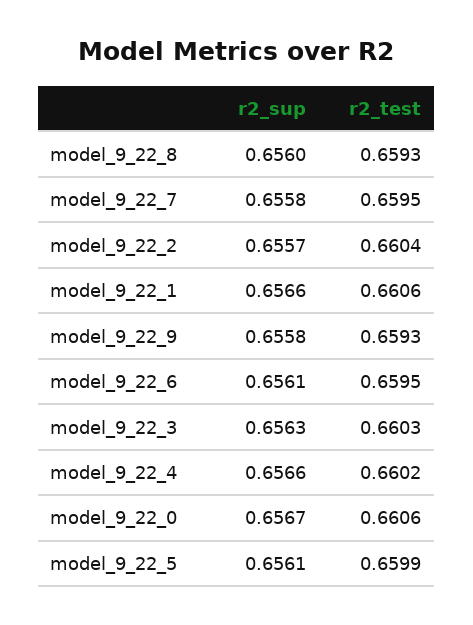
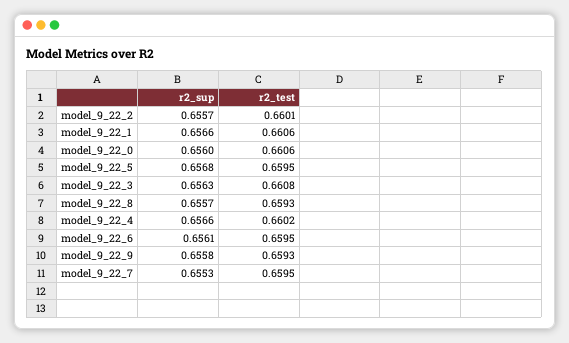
  {
    "r2_sup": {
-     "model_9_22_8": 0.656,
+     "model_9_22_8": 0.6557,
-     "model_9_22_7": 0.6558,
+     "model_9_22_7": 0.6553,
      "model_9_22_2": 0.6557,
      "model_9_22_1": 0.6566,
      "model_9_22_9": 0.6558,
      "model_9_22_6": 0.6561,
      "model_9_22_3": 0.6563,
      "model_9_22_4": 0.6566,
-     "model_9_22_0": 0.6567,
+     "model_9_22_0": 0.656,
-     "model_9_22_5": 0.6561
+     "model_9_22_5": 0.6568
    },
    "r2_test": {
      "model_9_22_8": 0.6593,
      "model_9_22_7": 0.6595,
-     "model_9_22_2": 0.6604,
+     "model_9_22_2": 0.6601,
      "model_9_22_1": 0.6606,
      "model_9_22_9": 0.6593,
      "model_9_22_6": 0.6595,
-     "model_9_22_3": 0.6603,
+     "model_9_22_3": 0.6608,
      "model_9_22_4": 0.6602,
      "model_9_22_0": 0.6606,
-     "model_9_22_5": 0.6599
+     "model_9_22_5": 0.6595
    }
  }

